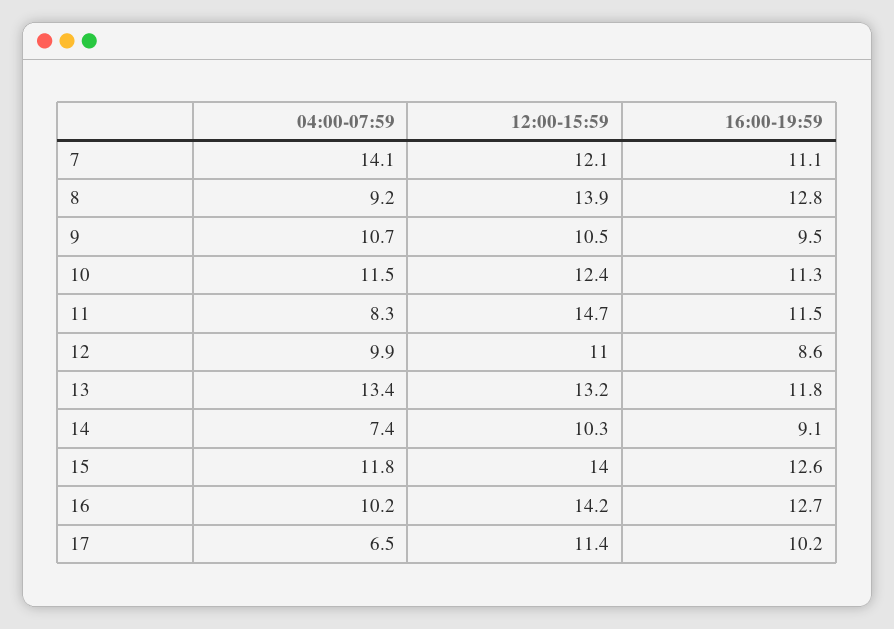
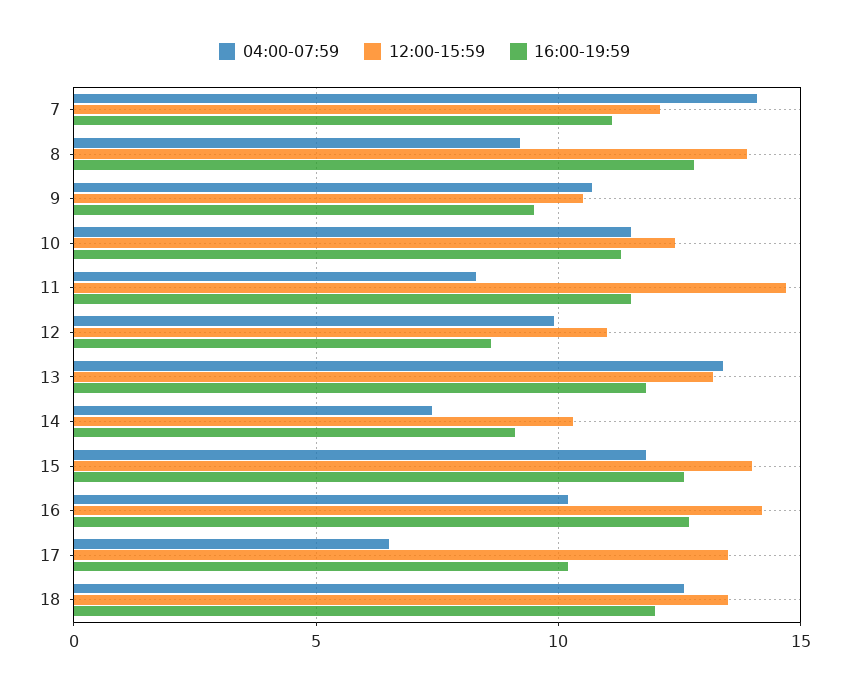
  {
    "04:00-07:59": {
      "7": 14.1,
      "8": 9.2,
      "9": 10.7,
      "10": 11.5,
      "11": 8.3,
      "12": 9.9,
      "13": 13.4,
      "14": 7.4,
      "15": 11.8,
      "16": 10.2,
-     "17": 6.5
+     "17": 6.5,
+     "18": 12.5
    },
    "12:00-15:59": {
      "7": 12.1,
      "8": 13.9,
      "9": 10.5,
      "10": 12.4,
      "11": 14.7,
      "12": 11,
      "13": 13.2,
      "14": 10.3,
      "15": 14,
      "16": 14.2,
-     "17": 11.4
+     "17": 13.5,
+     "18": 13.5
    },
    "16:00-19:59": {
      "7": 11.1,
      "8": 12.8,
      "9": 9.5,
      "10": 11.3,
      "11": 11.5,
      "12": 8.6,
      "13": 11.8,
      "14": 9.1,
      "15": 12.6,
      "16": 12.7,
-     "17": 10.2
+     "17": 10.2,
+     "18": 12
    }
  }

